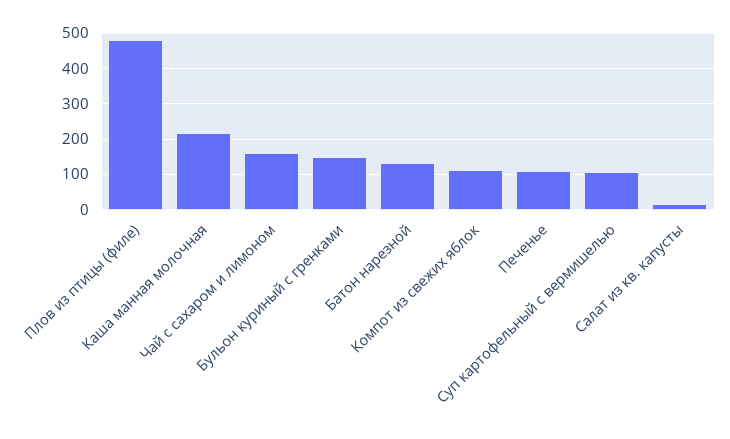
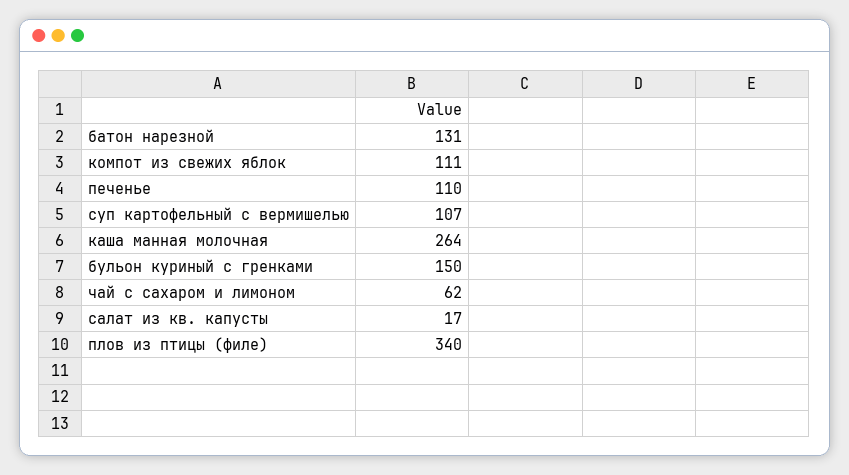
  {
-   "Плов из птицы (филе)": 480,
+   "Плов из птицы (филе)": 340,
-   "Каша манная молочная": 220,
+   "Каша манная молочная": 264,
-   "Чай с сахаром и лимоном": 160,
+   "Чай с сахаром и лимоном": 62,
    "Бульон куриный с гренками": 150,
    "Батон нарезной": 131,
    "Компот из свежих яблок": 111,
    "Печенье": 110,
    "Суп картофельный с вермишелью": 107,
    "Салат из кв. капусты": 17
  }

